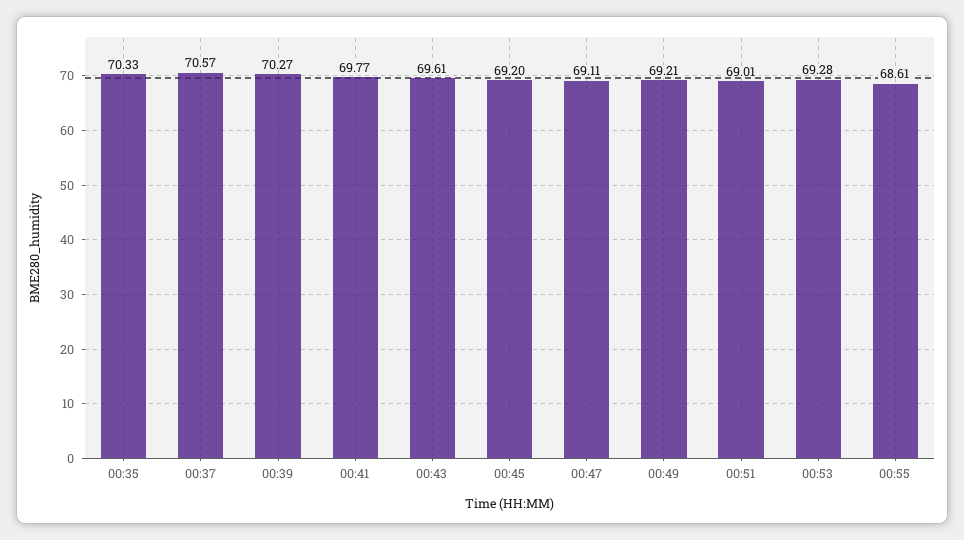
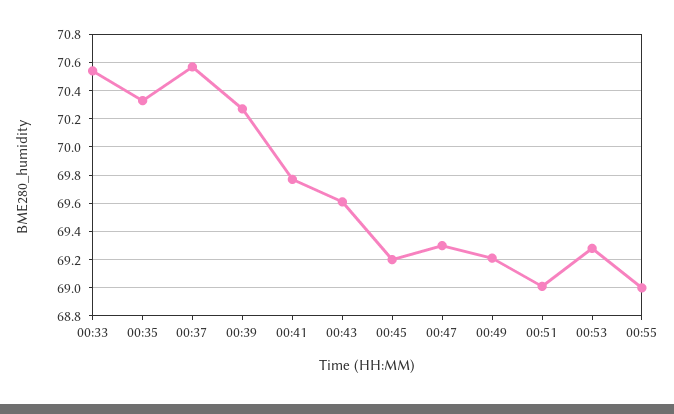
  {
    "00:35": 70.33,
    "00:37": 70.57,
    "00:39": 70.27,
    "00:41": 69.77,
    "00:43": 69.61,
    "00:45": 69.2,
-   "00:47": 69.11,
+   "00:47": 69.3,
    "00:49": 69.21,
    "00:51": 69.01,
    "00:53": 69.28,
-   "00:55": 68.61
+   "00:55": 69,
+   "00:33": 70.55
  }

